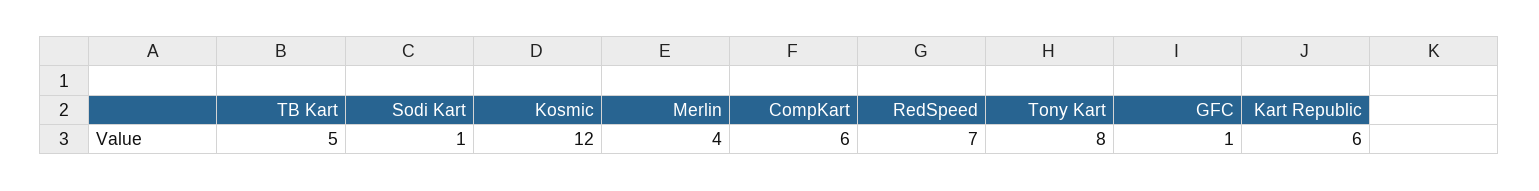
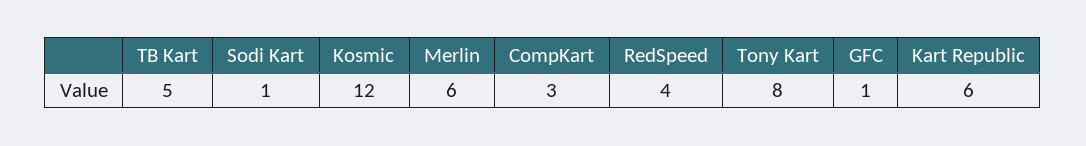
  {
    "TB Kart": 5,
    "Sodi Kart": 1,
    "Kosmic": 12,
-   "Merlin": 4,
+   "Merlin": 6,
-   "CompKart": 6,
+   "CompKart": 3,
-   "RedSpeed": 7,
+   "RedSpeed": 4,
    "Tony Kart": 8,
    "GFC": 1,
    "Kart Republic": 6
  }

